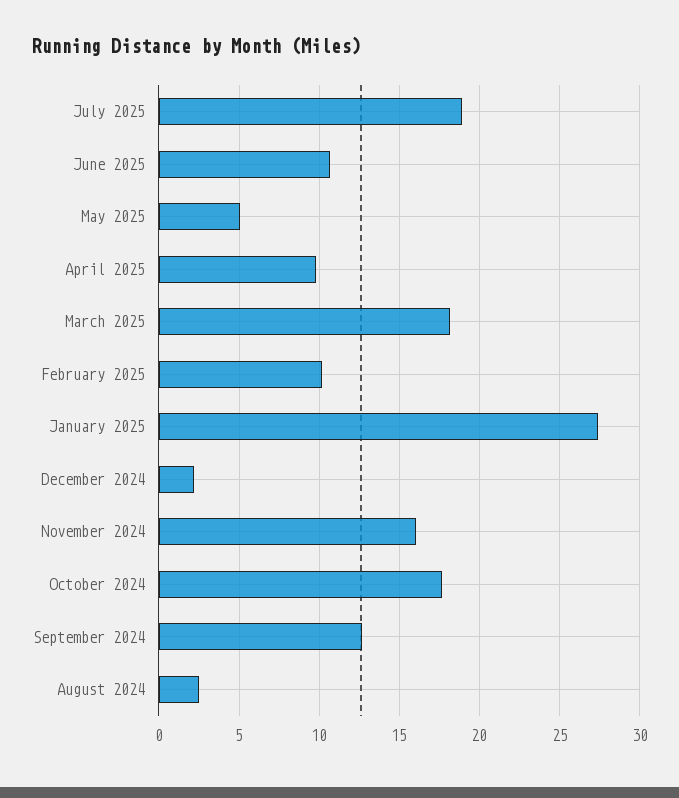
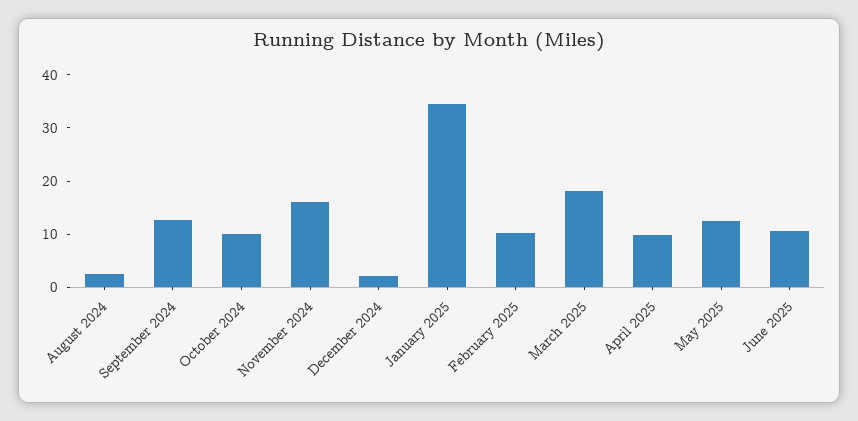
  {
-   "July 2025": 19,
    "June 2025": 10.5,
-   "May 2025": 5,
+   "May 2025": 12,
    "April 2025": 10,
    "March 2025": 18,
    "February 2025": 10,
-   "January 2025": 27.5,
+   "January 2025": 34,
    "December 2024": 2,
    "November 2024": 16,
-   "October 2024": 17.5,
+   "October 2024": 10,
    "September 2024": 12.5,
    "August 2024": 2.5
  }

